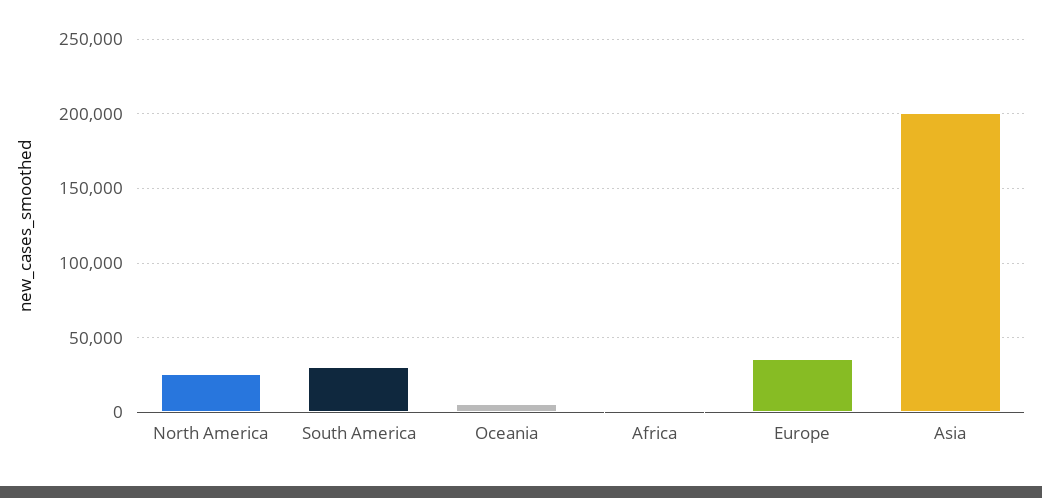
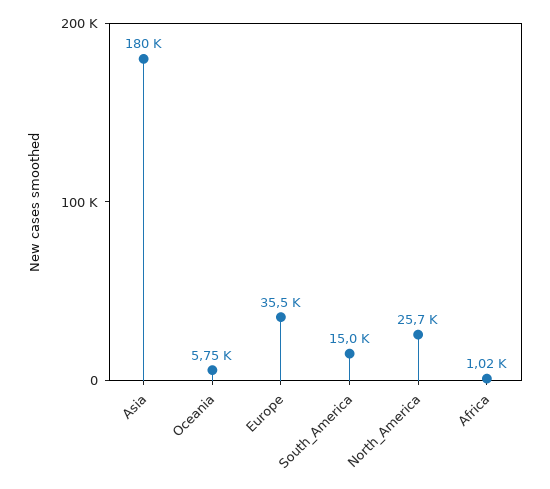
  {
    "North America": 25700,
-   "South America": 30000,
+   "South America": 15000,
    "Oceania": 5750,
    "Africa": 1020,
    "Europe": 35500,
-   "Asia": 200000
+   "Asia": 180000
  }

